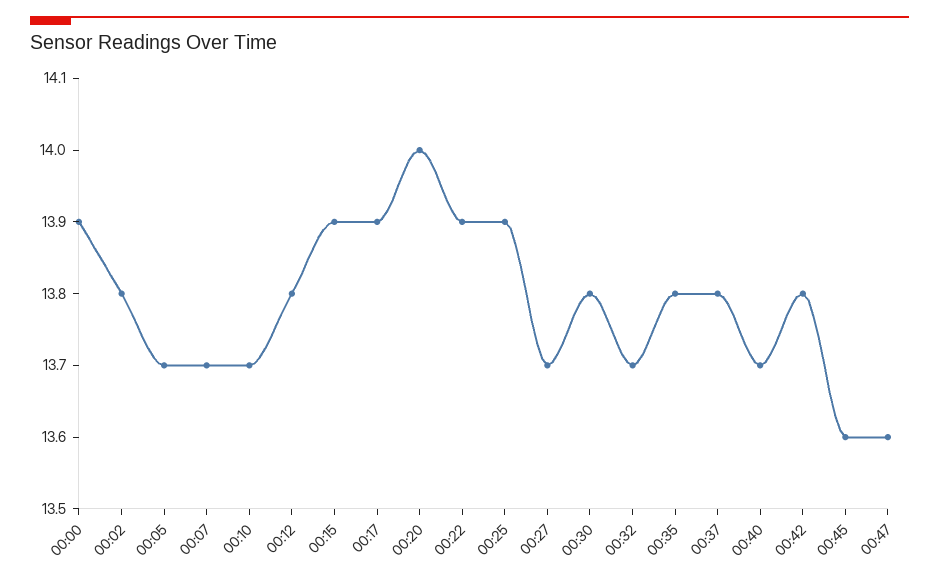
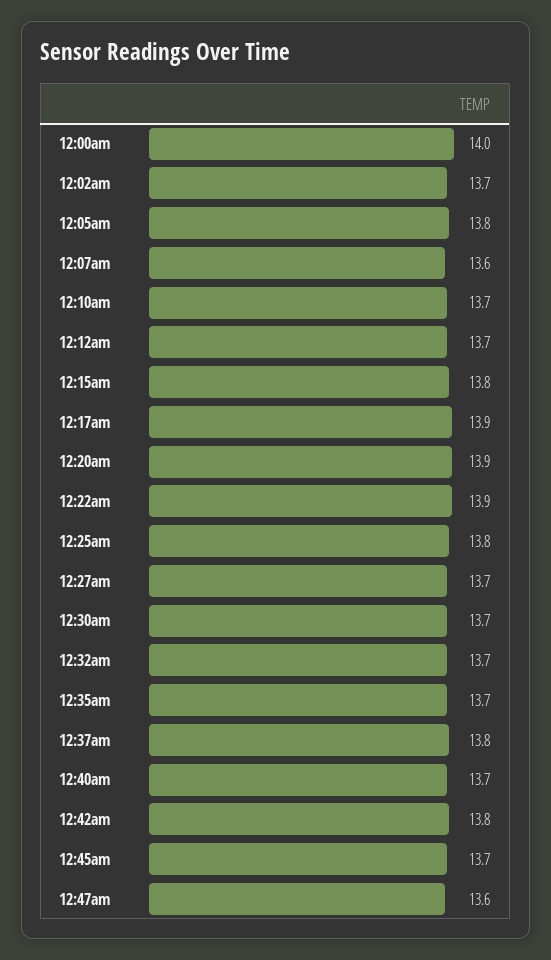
  {
-   "00:00": 13.9,
+   "00:00": 14,
-   "00:02": 13.8,
+   "00:02": 13.7,
-   "00:05": 13.7,
+   "00:05": 13.8,
-   "00:07": 13.7,
+   "00:07": 13.6,
    "00:10": 13.7,
-   "00:12": 13.8,
+   "00:12": 13.7,
-   "00:15": 13.9,
+   "00:15": 13.8,
    "00:17": 13.9,
-   "00:20": 14,
+   "00:20": 13.9,
    "00:22": 13.9,
-   "00:25": 13.9,
+   "00:25": 13.8,
    "00:27": 13.7,
-   "00:30": 13.8,
+   "00:30": 13.7,
    "00:32": 13.7,
-   "00:35": 13.8,
+   "00:35": 13.7,
    "00:37": 13.8,
    "00:40": 13.7,
    "00:42": 13.8,
-   "00:45": 13.6,
+   "00:45": 13.7,
    "00:47": 13.6
  }

